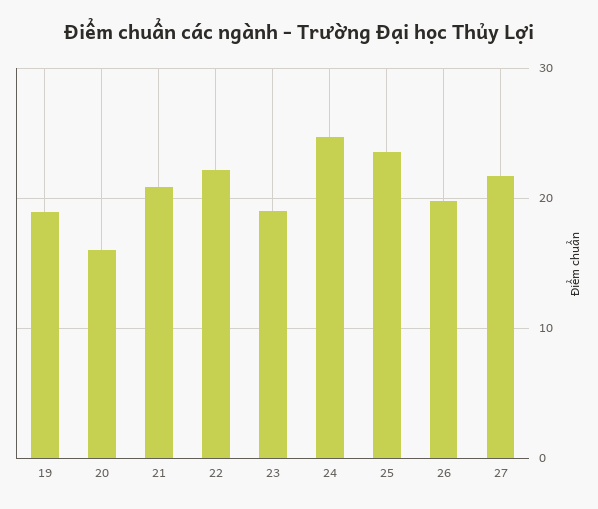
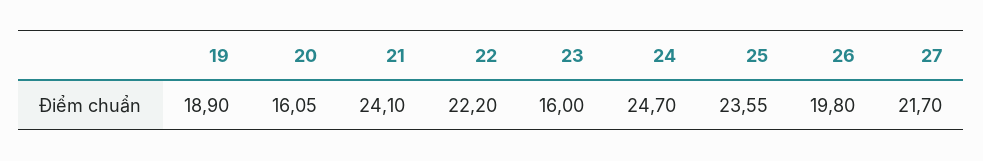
  {
    "19": 18.9,
    "20": 16.05,
-   "21": 21,
+   "21": 24.1,
    "22": 22.2,
-   "23": 19,
+   "23": 16,
    "24": 24.7,
    "25": 23.55,
    "26": 19.8,
    "27": 21.7
  }

